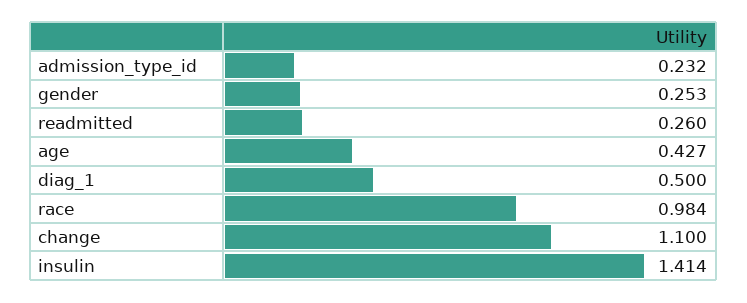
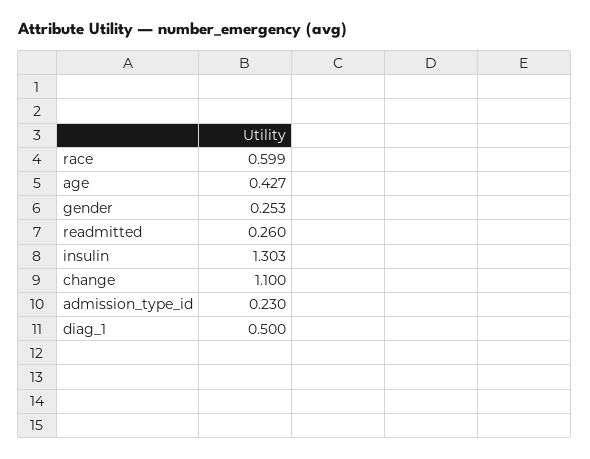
  {
-   "admission_type_id": 0.232,
+   "admission_type_id": 0.23,
    "gender": 0.253,
    "readmitted": 0.26,
    "age": 0.427,
    "diag_1": 0.5,
-   "race": 0.984,
+   "race": 0.599,
    "change": 1.1,
-   "insulin": 1.414
+   "insulin": 1.303
  }

